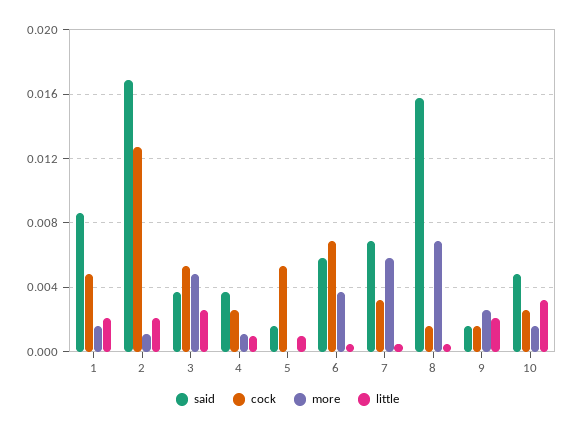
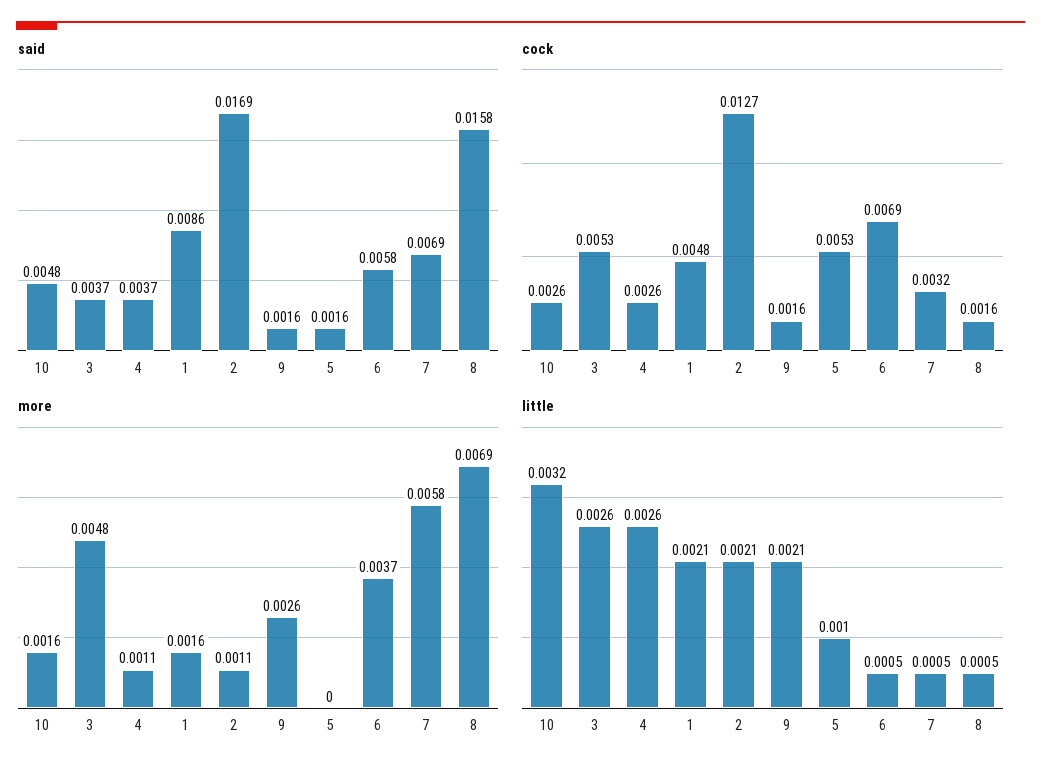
  {
    "said": {
      "1": 0.0086,
      "2": 0.0169,
      "3": 0.0037,
      "4": 0.0037,
      "5": 0.0016,
      "6": 0.0058,
      "7": 0.0069,
      "8": 0.0158,
      "9": 0.0016,
      "10": 0.0048
    },
    "cock": {
      "1": 0.0048,
      "2": 0.0127,
      "3": 0.0053,
      "4": 0.0026,
      "5": 0.0053,
      "6": 0.0069,
      "7": 0.0032,
      "8": 0.0016,
      "9": 0.0016,
      "10": 0.0026
    },
    "more": {
      "1": 0.0016,
      "2": 0.0011,
      "3": 0.0048,
      "4": 0.0011,
      "5": 0,
      "6": 0.0037,
      "7": 0.0058,
      "8": 0.0069,
      "9": 0.0026,
      "10": 0.0016
    },
    "little": {
      "1": 0.0021,
      "2": 0.0021,
      "3": 0.0026,
-     "4": 0.001,
+     "4": 0.0026,
      "5": 0.001,
      "6": 0.0005,
      "7": 0.0005,
      "8": 0.0005,
      "9": 0.0021,
      "10": 0.0032
    }
  }

